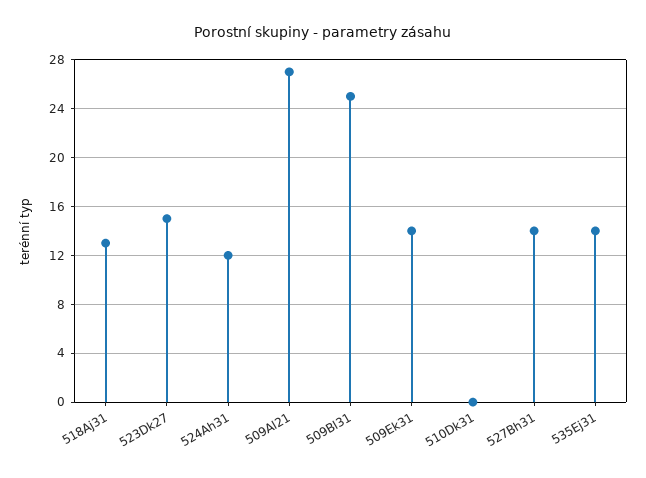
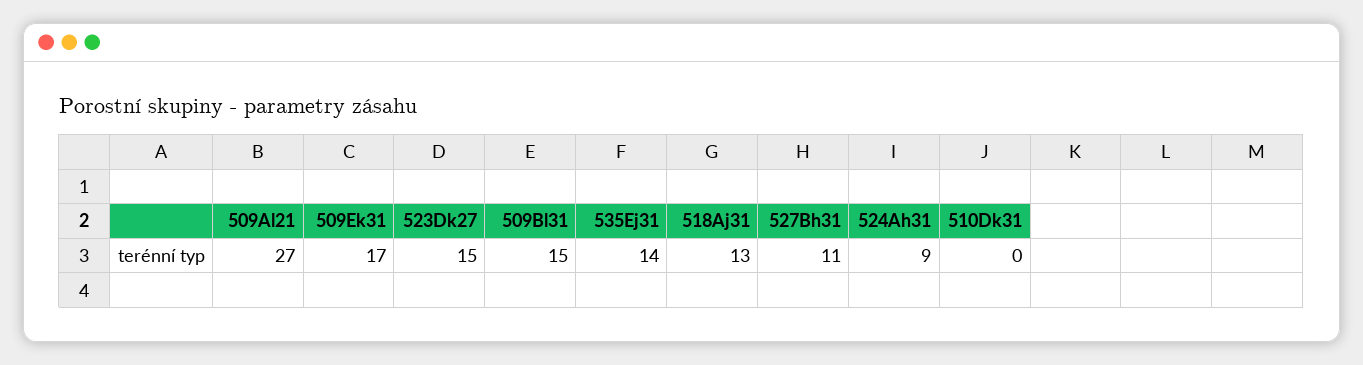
  {
    "518Aj31": 13,
    "523Dk27": 15,
-   "524Ah31": 12,
+   "524Ah31": 9,
    "509Al21": 27,
-   "509Bl31": 25,
+   "509Bl31": 15,
-   "509Ek31": 14,
+   "509Ek31": 17,
    "510Dk31": 0,
-   "527Bh31": 14,
+   "527Bh31": 11,
    "535Ej31": 14
  }

